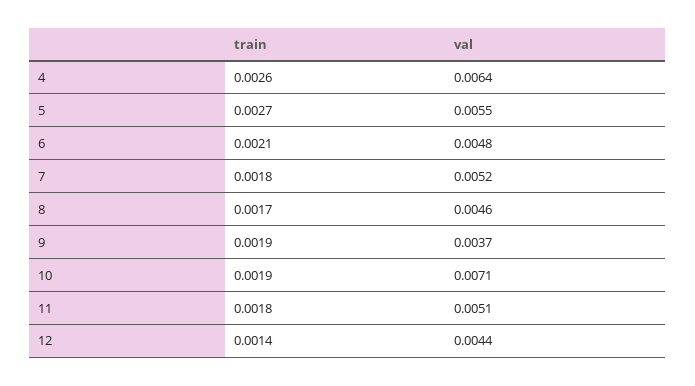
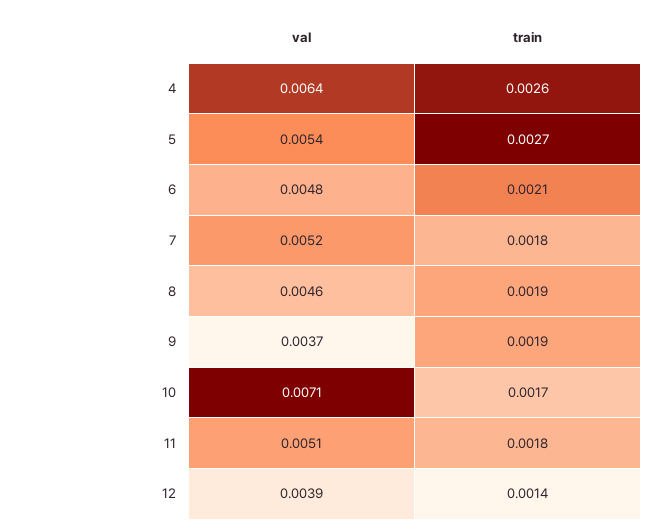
  {
    "train": {
      "4": 0.0026,
      "5": 0.0027,
      "6": 0.0021,
      "7": 0.0018,
-     "8": 0.0017,
+     "8": 0.0019,
      "9": 0.0019,
-     "10": 0.0019,
+     "10": 0.0017,
      "11": 0.0018,
      "12": 0.0014
    },
    "val": {
      "4": 0.0064,
-     "5": 0.0055,
+     "5": 0.0054,
      "6": 0.0048,
      "7": 0.0052,
      "8": 0.0046,
      "9": 0.0037,
      "10": 0.0071,
      "11": 0.0051,
-     "12": 0.0044
+     "12": 0.0039
    }
  }

